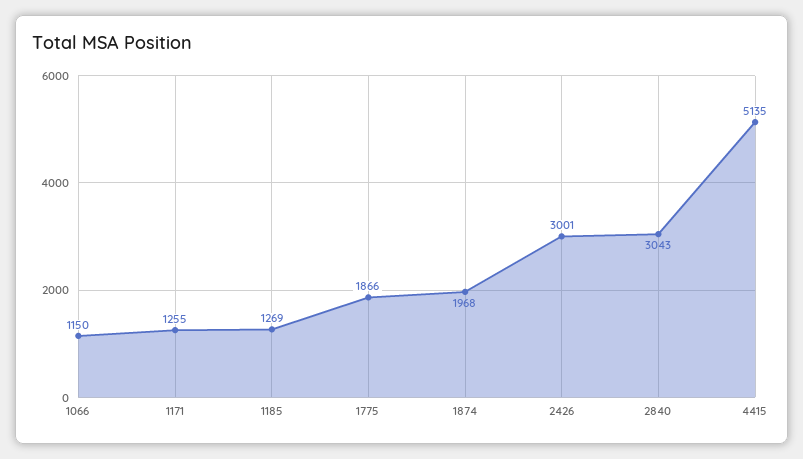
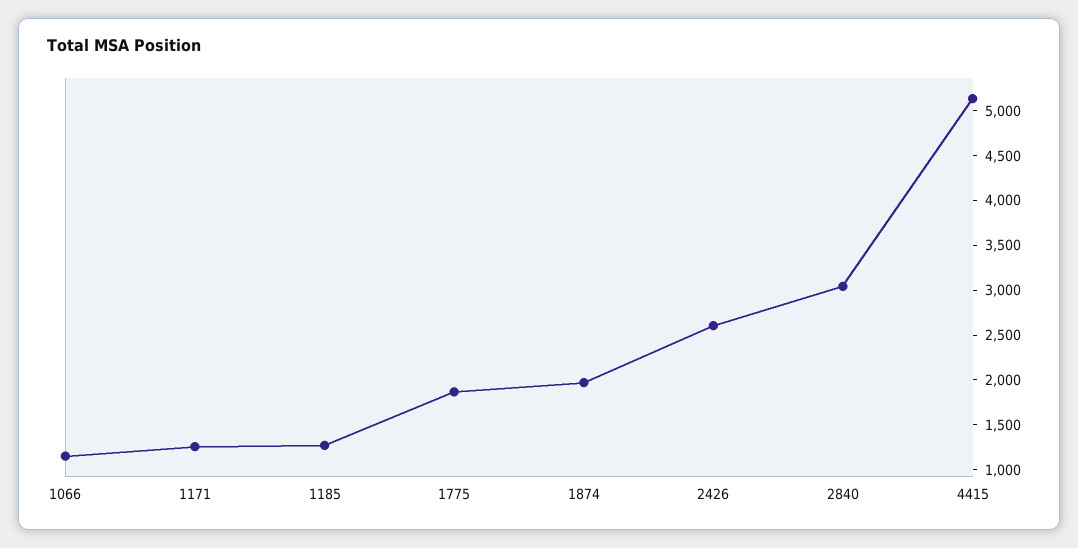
  {
    "1066": 1150,
    "1171": 1255,
    "1185": 1269,
    "1775": 1866,
    "1874": 1968,
-   "2426": 3001,
+   "2426": 2600,
    "2840": 3043,
    "4415": 5135
  }

